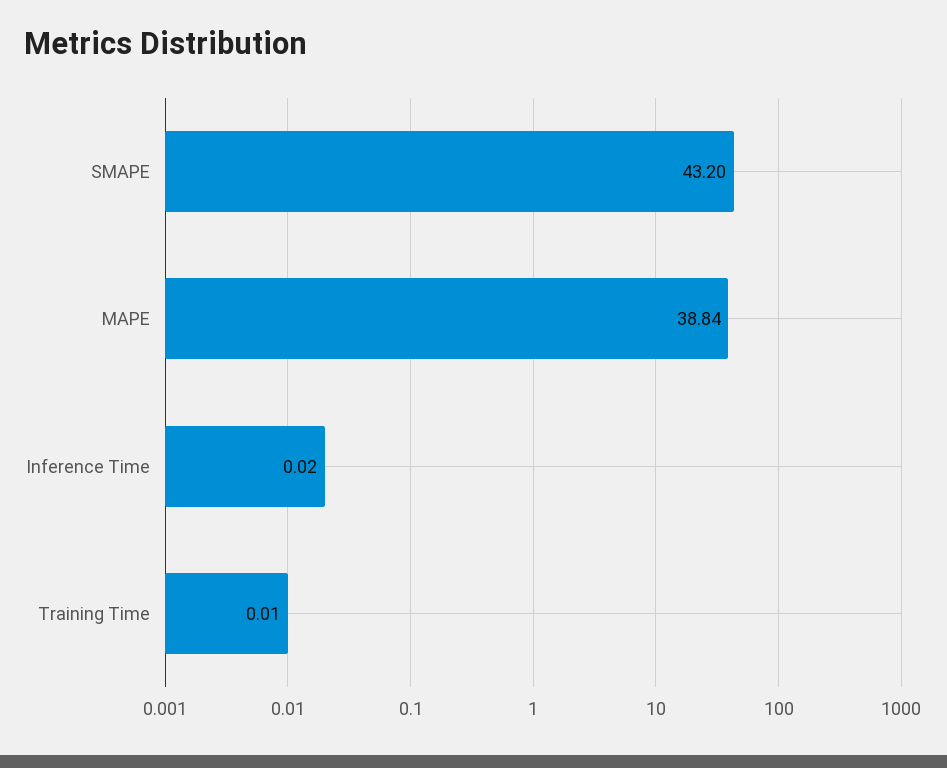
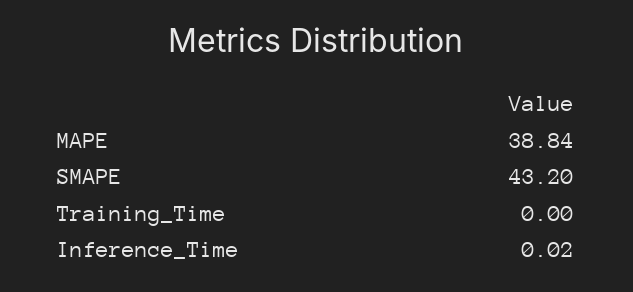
  {
    "SMAPE": 43.2,
    "MAPE": 38.84,
    "Inference Time": 0.02,
-   "Training Time": 0.01
+   "Training Time": 0
  }

